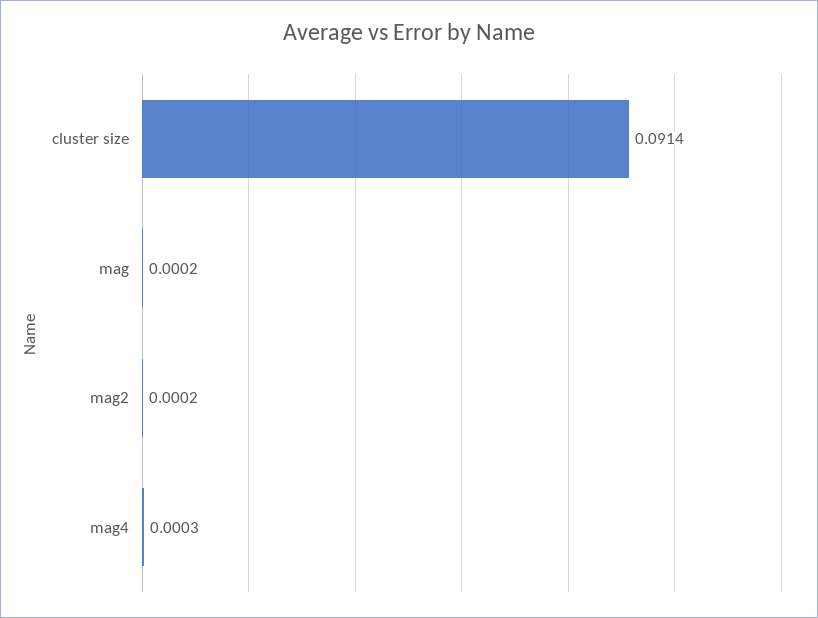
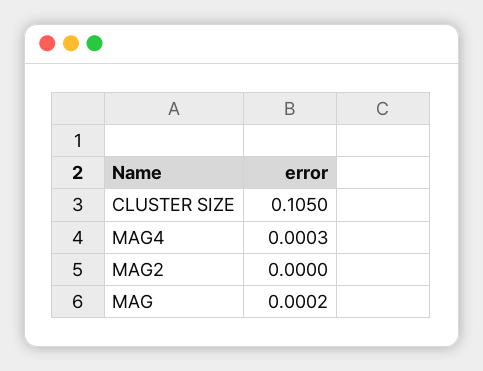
  {
-   "cluster size": 0.0914,
+   "cluster size": 0.105,
    "mag": 0.0002,
-   "mag2": 0.0002,
+   "mag2": 0,
    "mag4": 0.0003
  }

